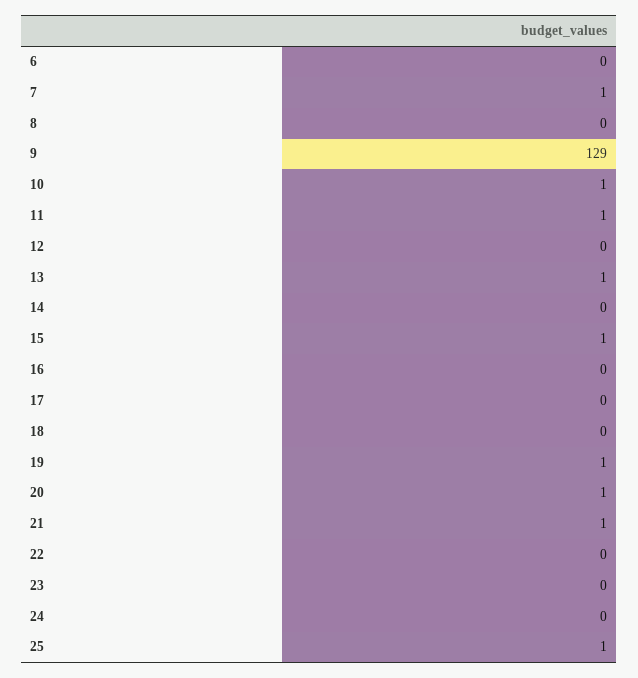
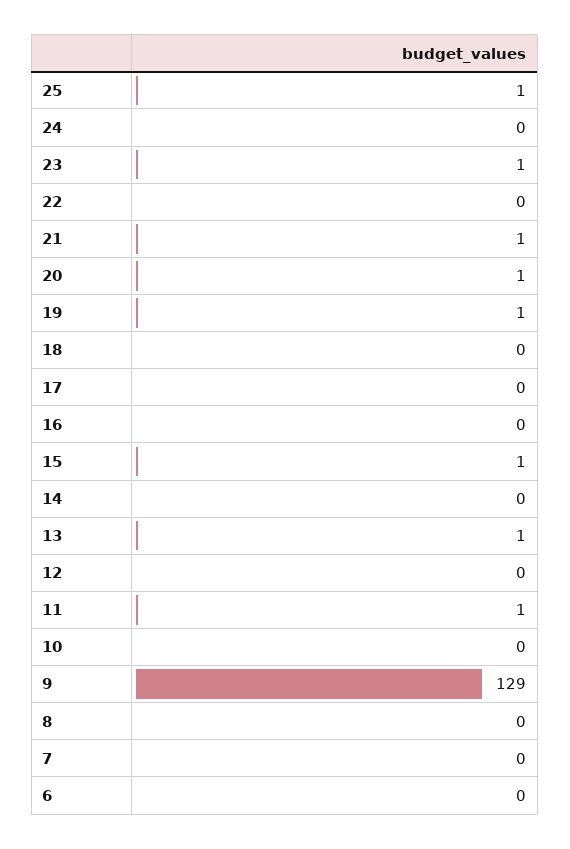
  {
    "6": 0,
-   "7": 1,
+   "7": 0,
    "8": 0,
    "9": 129,
-   "10": 1,
+   "10": 0,
    "11": 1,
    "12": 0,
    "13": 1,
    "14": 0,
    "15": 1,
    "16": 0,
    "17": 0,
    "18": 0,
    "19": 1,
    "20": 1,
    "21": 1,
    "22": 0,
-   "23": 0,
+   "23": 1,
    "24": 0,
    "25": 1
  }

